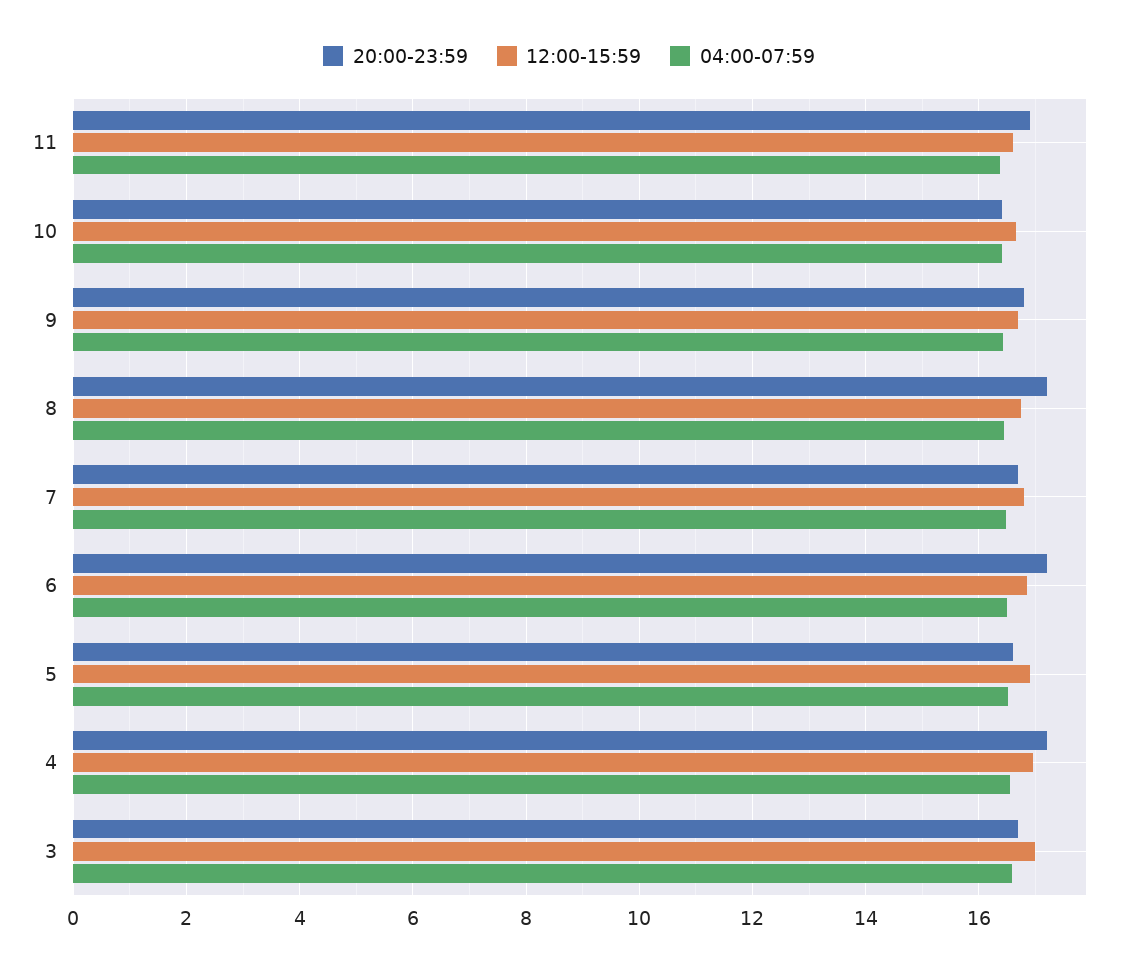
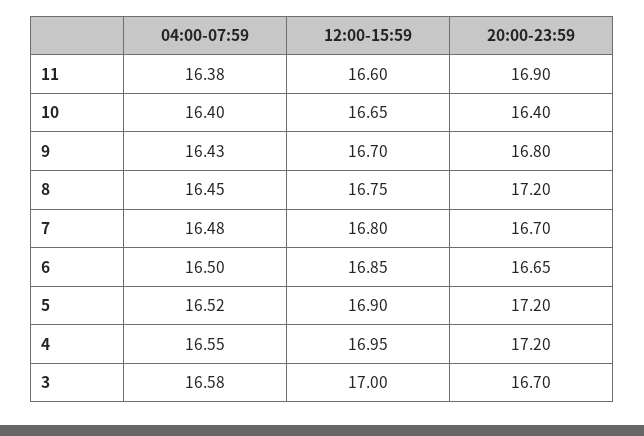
  {
    "20:00-23:59": {
      "11": 16.9,
      "10": 16.4,
      "9": 16.8,
      "8": 17.2,
      "7": 16.7,
-     "6": 17.2,
+     "6": 16.65,
-     "5": 16.6,
+     "5": 17.2,
      "4": 17.2,
      "3": 16.7
    },
    "12:00-15:59": {
      "11": 16.6,
      "10": 16.65,
      "9": 16.7,
      "8": 16.75,
      "7": 16.8,
      "6": 16.85,
      "5": 16.9,
      "4": 16.95,
      "3": 17
    },
    "04:00-07:59": {
      "11": 16.38,
      "10": 16.4,
      "9": 16.43,
      "8": 16.45,
      "7": 16.48,
      "6": 16.5,
      "5": 16.52,
      "4": 16.55,
      "3": 16.58
    }
  }

